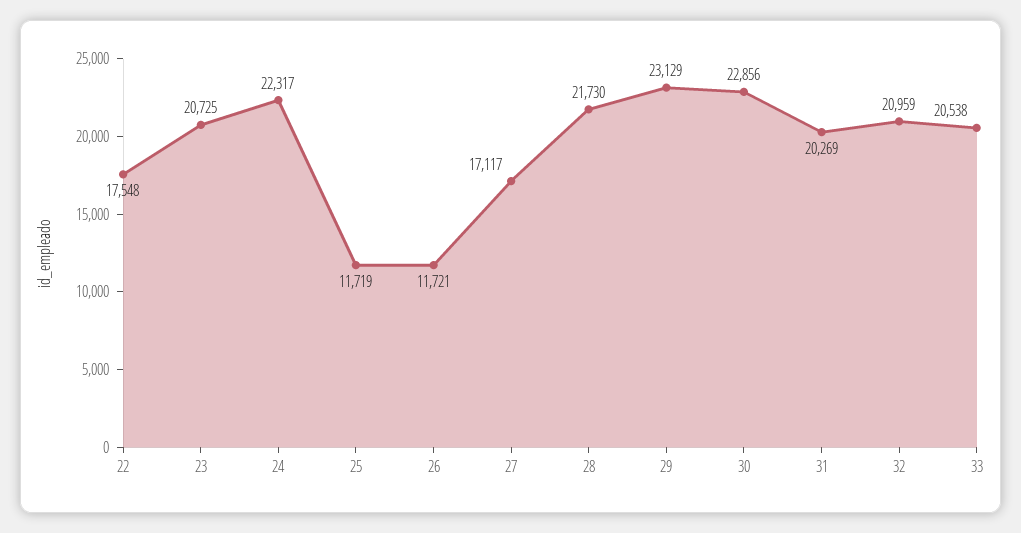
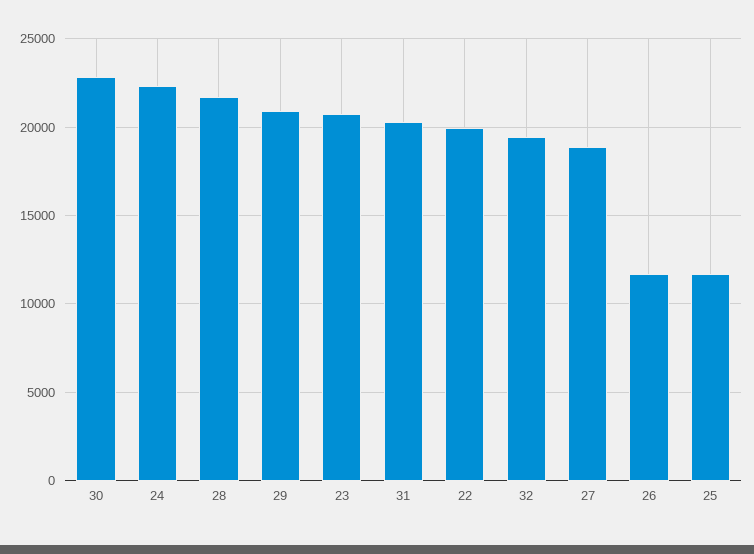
  {
-   "22": 17548,
+   "22": 20000,
    "23": 20725,
    "24": 22317,
    "25": 11719,
    "26": 11721,
-   "27": 17117,
+   "27": 19000,
    "28": 21730,
-   "29": 23129,
+   "29": 21000,
    "30": 22856,
    "31": 20269,
-   "32": 20959,
+   "32": 19500
-   "33": 20538
  }

